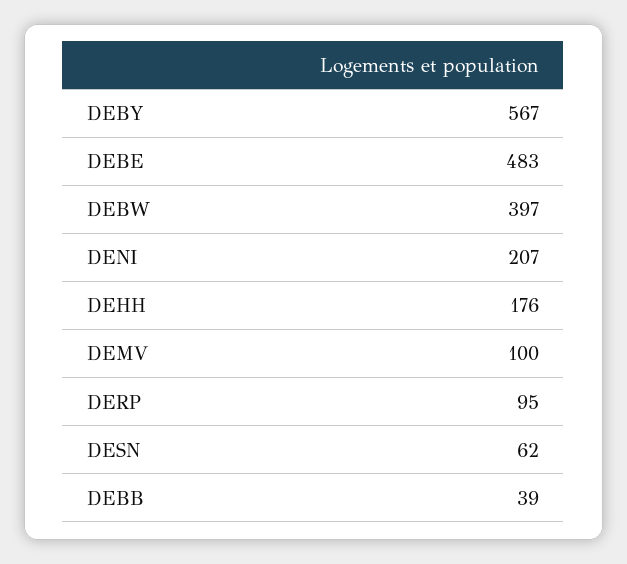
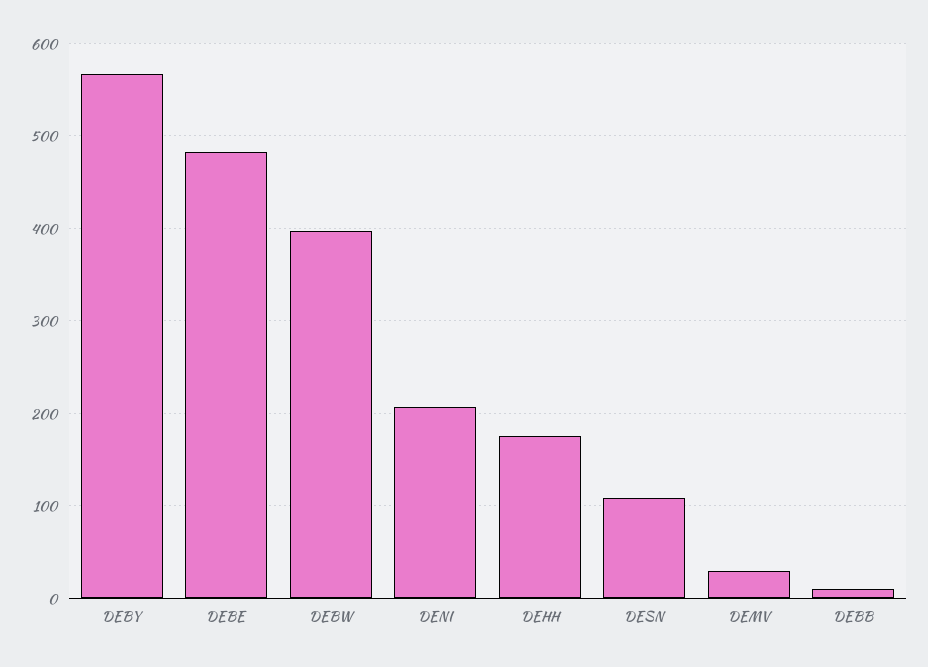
  {
    "DEBY": 567,
    "DEBE": 483,
    "DEBW": 397,
    "DENI": 207,
    "DEHH": 176,
-   "DEMV": 100,
+   "DEMV": 30,
-   "DERP": 95,
-   "DESN": 62,
+   "DESN": 110,
-   "DEBB": 39
+   "DEBB": 10
  }

